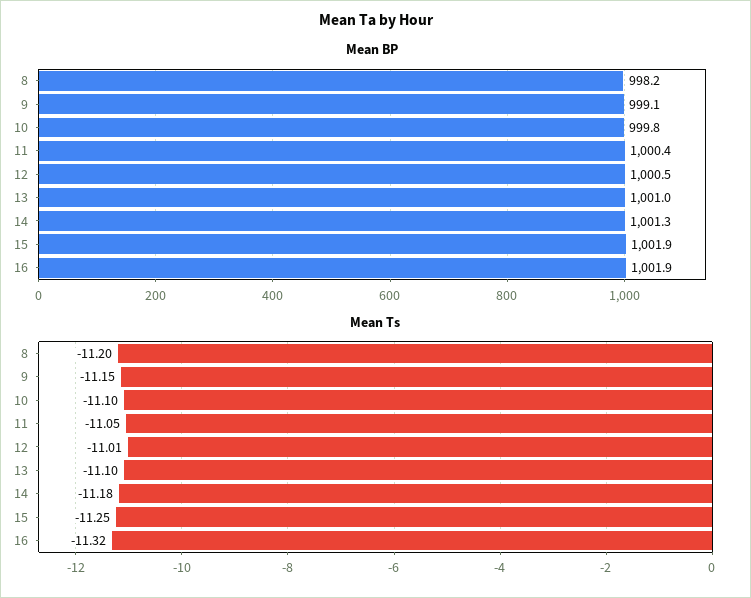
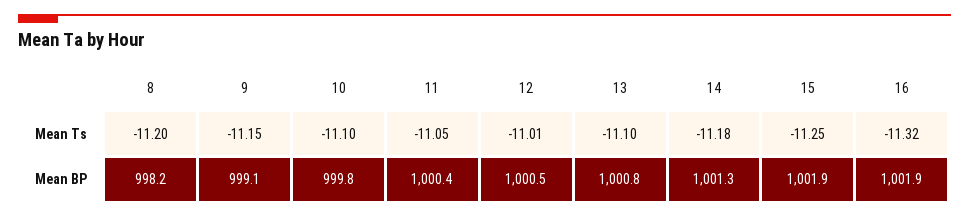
  {
    "Mean BP": {
      "8": 998.2,
      "9": 999.1,
      "10": 999.8,
      "11": 1000.4,
      "12": 1000.5,
-     "13": 1001,
+     "13": 1000.8,
      "14": 1001.3,
      "15": 1001.9,
      "16": 1001.9
    },
    "Mean Ts": {
      "8": -11.2,
      "9": -11.15,
      "10": -11.1,
      "11": -11.05,
      "12": -11.01,
      "13": -11.1,
      "14": -11.18,
      "15": -11.25,
      "16": -11.32
    }
  }

